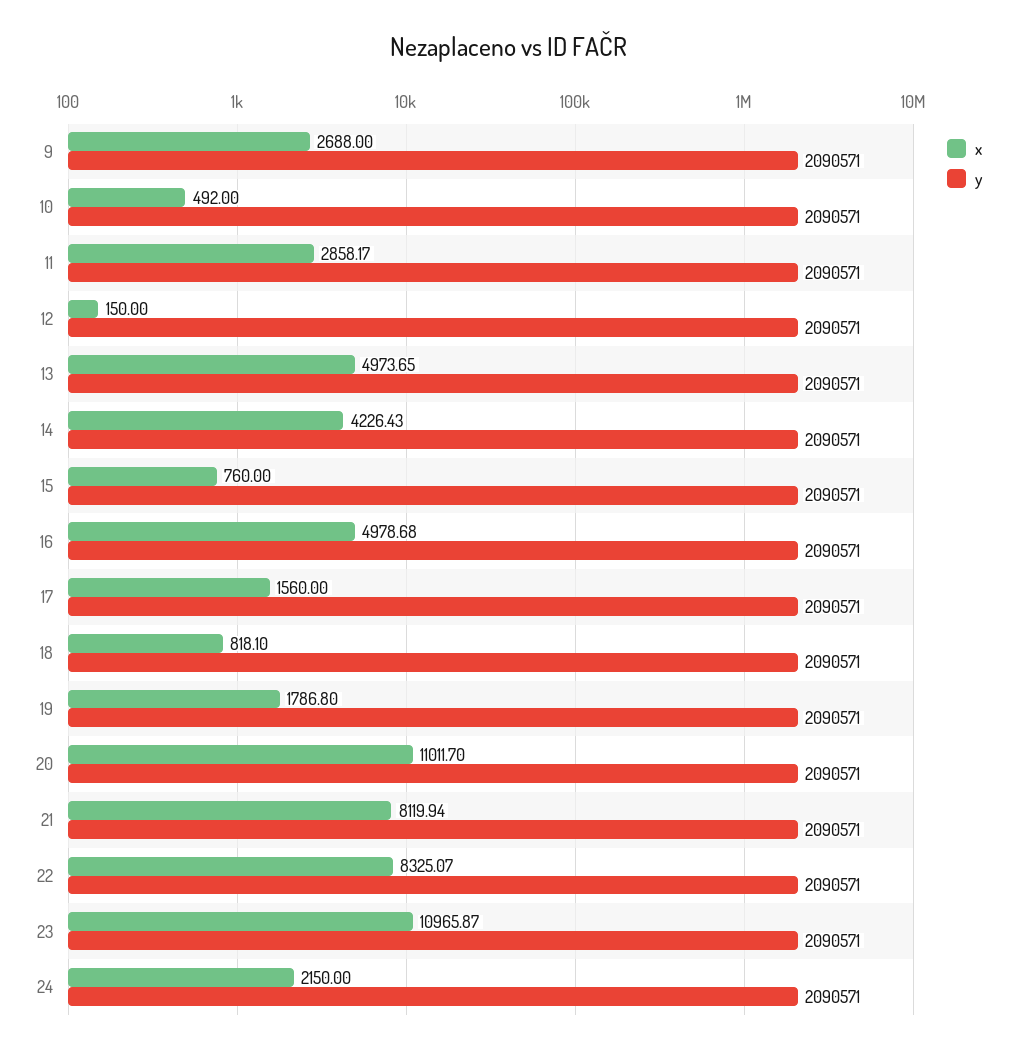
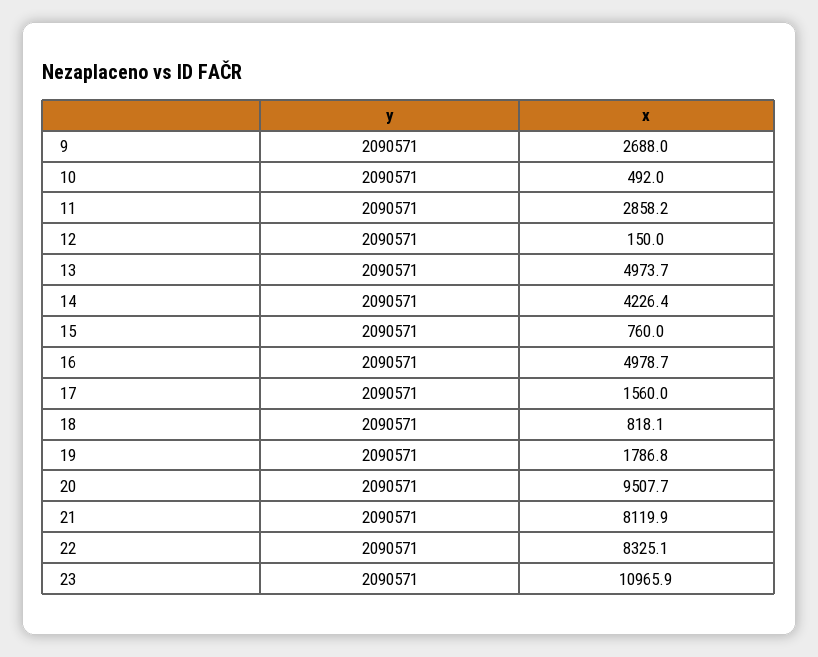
  {
    "x": {
      "9": 2688,
      "10": 492,
      "11": 2858.17,
      "12": 150,
      "13": 4973.65,
      "14": 4226.43,
      "15": 760,
      "16": 4978.68,
      "17": 1560,
      "18": 818.1,
      "19": 1786.8,
-     "20": 11011.7,
+     "20": 9507.7,
      "21": 8119.94,
      "22": 8325.07,
-     "23": 10965.87,
+     "23": 10965.87
-     "24": 2150
    },
    "y": {
      "9": 2090571,
      "10": 2090571,
      "11": 2090571,
      "12": 2090571,
      "13": 2090571,
      "14": 2090571,
      "15": 2090571,
      "16": 2090571,
      "17": 2090571,
      "18": 2090571,
      "19": 2090571,
      "20": 2090571,
      "21": 2090571,
      "22": 2090571,
-     "23": 2090571,
+     "23": 2090571
-     "24": 2090571
    }
  }

